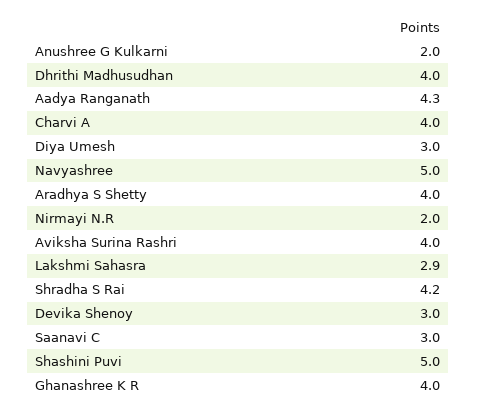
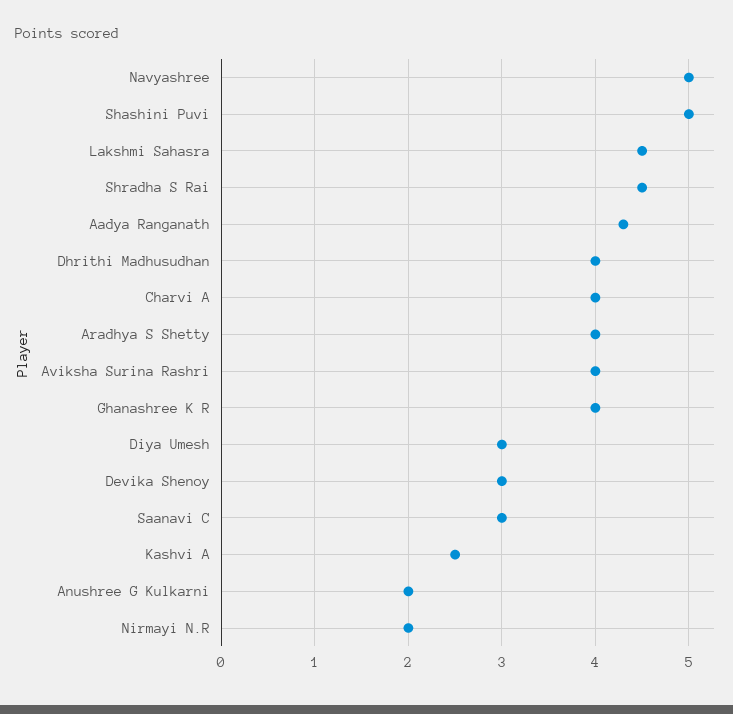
  {
    "Anushree G Kulkarni": 2,
    "Dhrithi Madhusudhan": 4,
    "Aadya Ranganath": 4.3,
    "Charvi A": 4,
    "Diya Umesh": 3,
    "Navyashree": 5,
    "Aradhya S Shetty": 4,
    "Nirmayi N.R": 2,
    "Aviksha Surina Rashri": 4,
-   "Lakshmi Sahasra": 2.9,
+   "Lakshmi Sahasra": 4.5,
-   "Shradha S Rai": 4.2,
+   "Shradha S Rai": 4.5,
    "Devika Shenoy": 3,
    "Saanavi C": 3,
    "Shashini Puvi": 5,
-   "Ghanashree K R": 4
+   "Ghanashree K R": 4,
+   "Kashvi A": 2.5
  }

